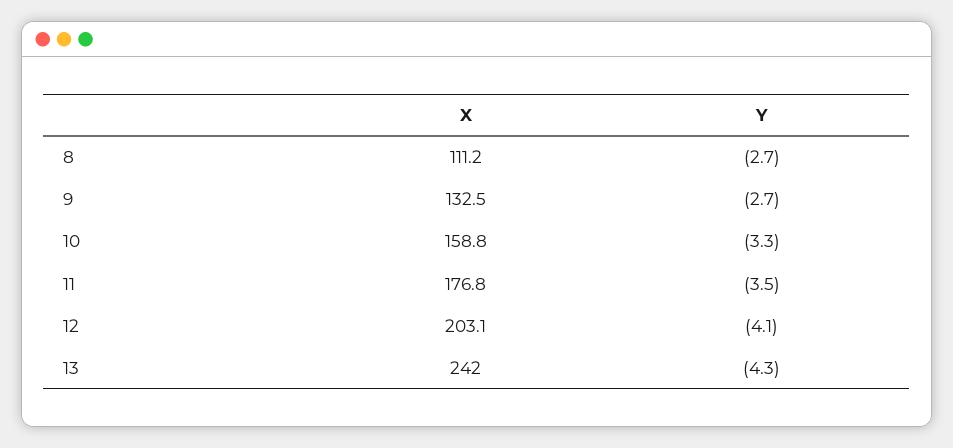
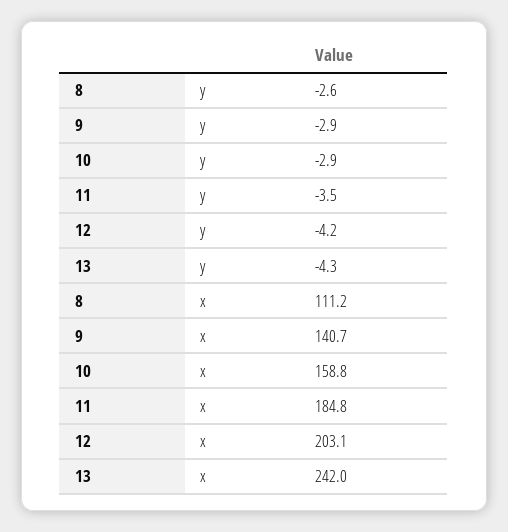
  {
    "X": {
      "8": 111.2,
-     "9": 132.5,
+     "9": 140.7,
      "10": 158.8,
-     "11": 176.8,
+     "11": 184.8,
      "12": 203.1,
      "13": 242
    },
    "Y": {
-     "8": -2.7,
+     "8": -2.6,
-     "9": -2.7,
+     "9": -2.9,
-     "10": -3.3,
+     "10": -2.9,
      "11": -3.5,
-     "12": -4.1,
+     "12": -4.2,
      "13": -4.3
    }
  }

